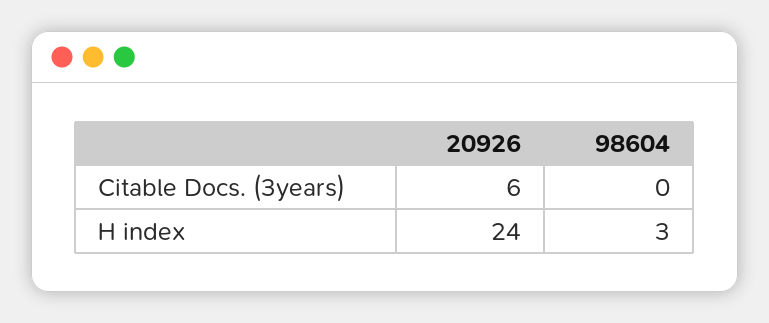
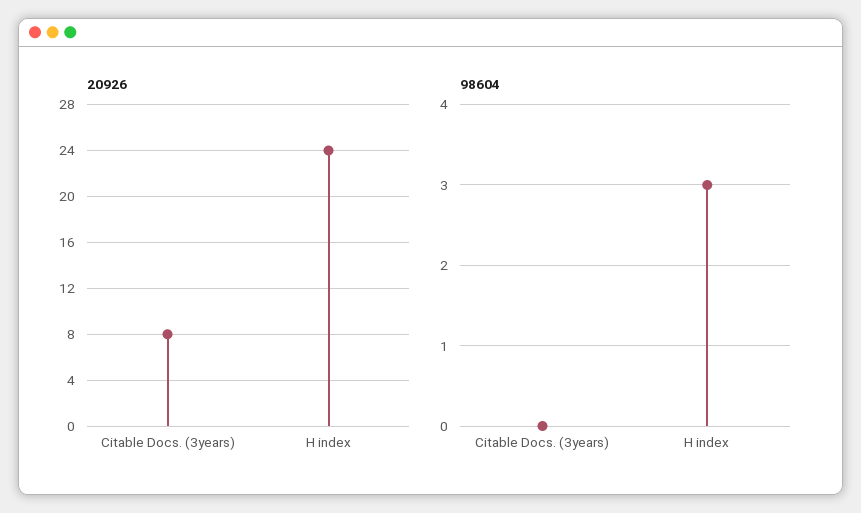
  {
    "20926": {
-     "Citable Docs. (3years)": 6,
+     "Citable Docs. (3years)": 8,
      "H index": 24
    },
    "98604": {
      "Citable Docs. (3years)": 0,
      "H index": 3
    }
  }

